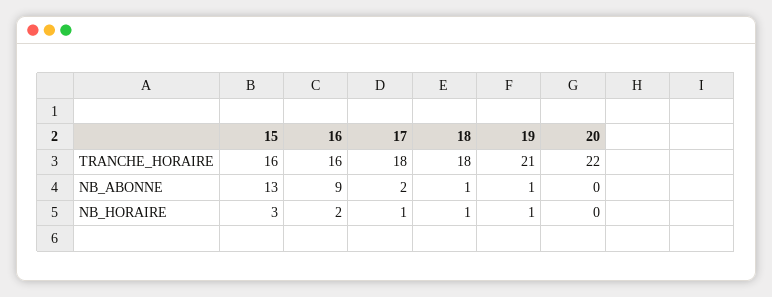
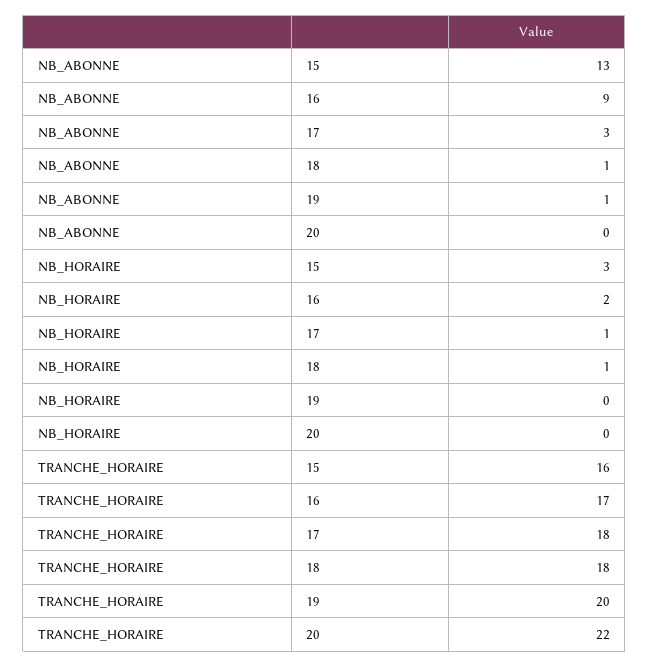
  {
    "15": {
      "TRANCHE_HORAIRE": 16,
      "NB_ABONNE": 13,
      "NB_HORAIRE": 3
    },
    "16": {
-     "TRANCHE_HORAIRE": 16,
+     "TRANCHE_HORAIRE": 17,
      "NB_ABONNE": 9,
      "NB_HORAIRE": 2
    },
    "17": {
      "TRANCHE_HORAIRE": 18,
-     "NB_ABONNE": 2,
+     "NB_ABONNE": 3,
      "NB_HORAIRE": 1
    },
    "18": {
      "TRANCHE_HORAIRE": 18,
      "NB_ABONNE": 1,
      "NB_HORAIRE": 1
    },
    "19": {
-     "TRANCHE_HORAIRE": 21,
+     "TRANCHE_HORAIRE": 20,
      "NB_ABONNE": 1,
-     "NB_HORAIRE": 1
+     "NB_HORAIRE": 0
    },
    "20": {
      "TRANCHE_HORAIRE": 22,
      "NB_ABONNE": 0,
      "NB_HORAIRE": 0
    }
  }

